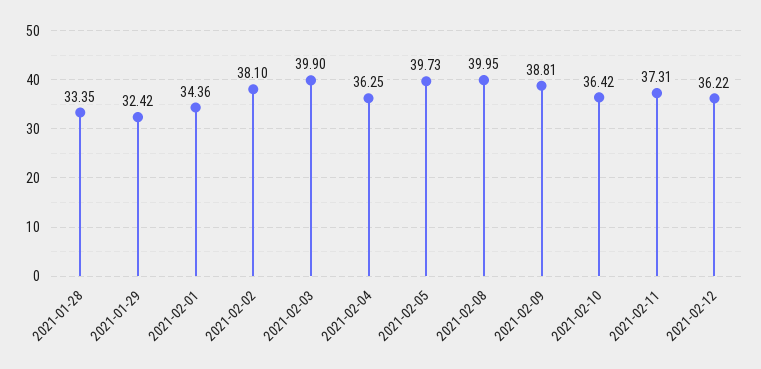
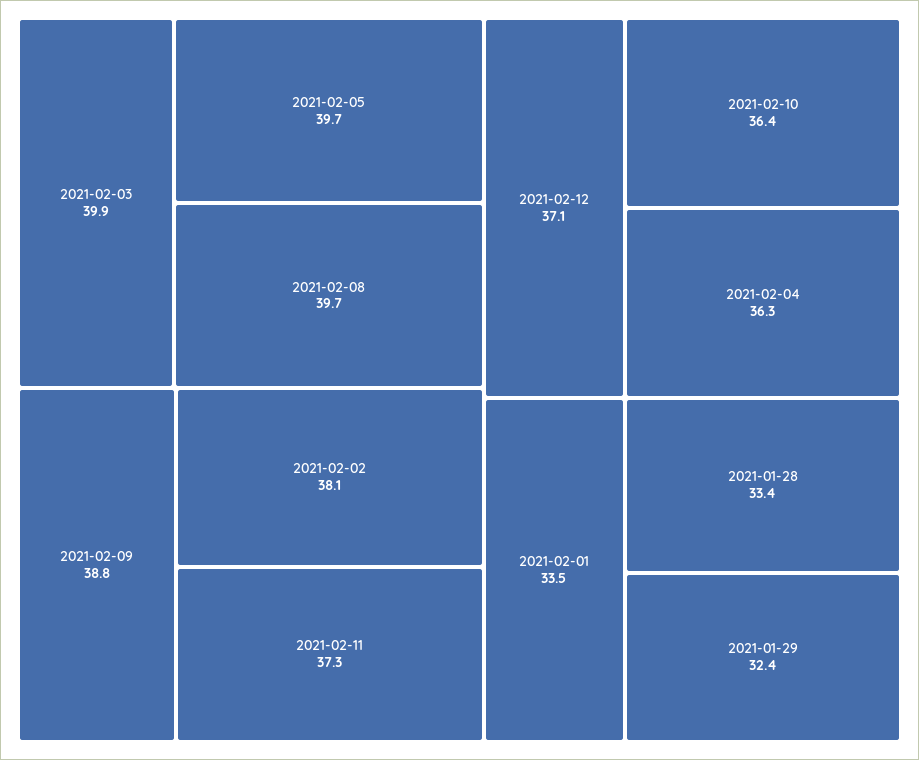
  {
    "2021-01-28": 33.35,
    "2021-01-29": 32.42,
-   "2021-02-01": 34.36,
+   "2021-02-01": 33.5,
    "2021-02-02": 38.1,
    "2021-02-03": 39.9,
    "2021-02-04": 36.25,
    "2021-02-05": 39.73,
-   "2021-02-08": 39.95,
+   "2021-02-08": 39.7,
    "2021-02-09": 38.81,
    "2021-02-10": 36.42,
    "2021-02-11": 37.31,
-   "2021-02-12": 36.22
+   "2021-02-12": 37.1
  }

